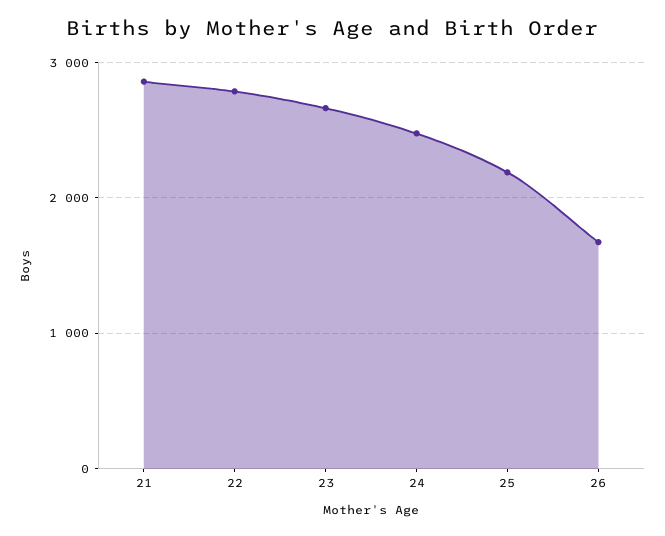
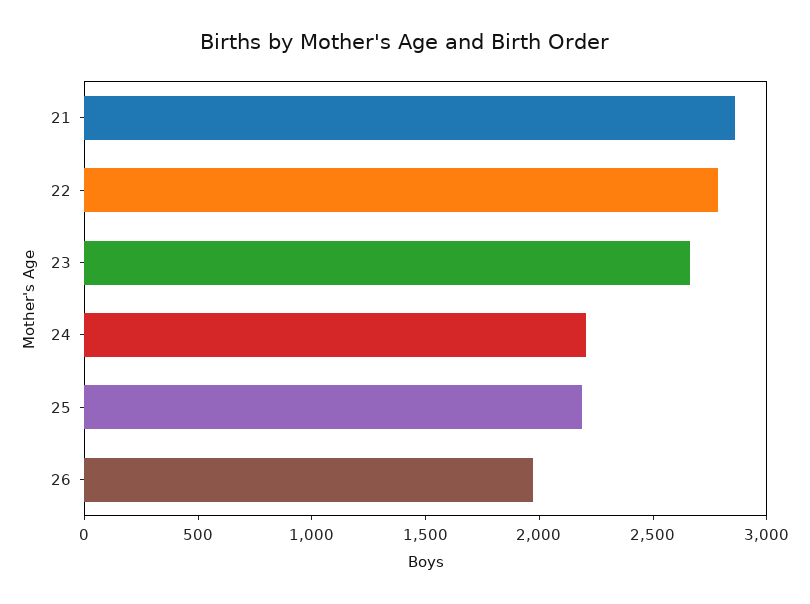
  {
    "21": 2900,
    "22": 2800,
    "23": 2700,
-   "24": 2500,
+   "24": 2200,
    "25": 2200,
-   "26": 1700
+   "26": 2000
  }

